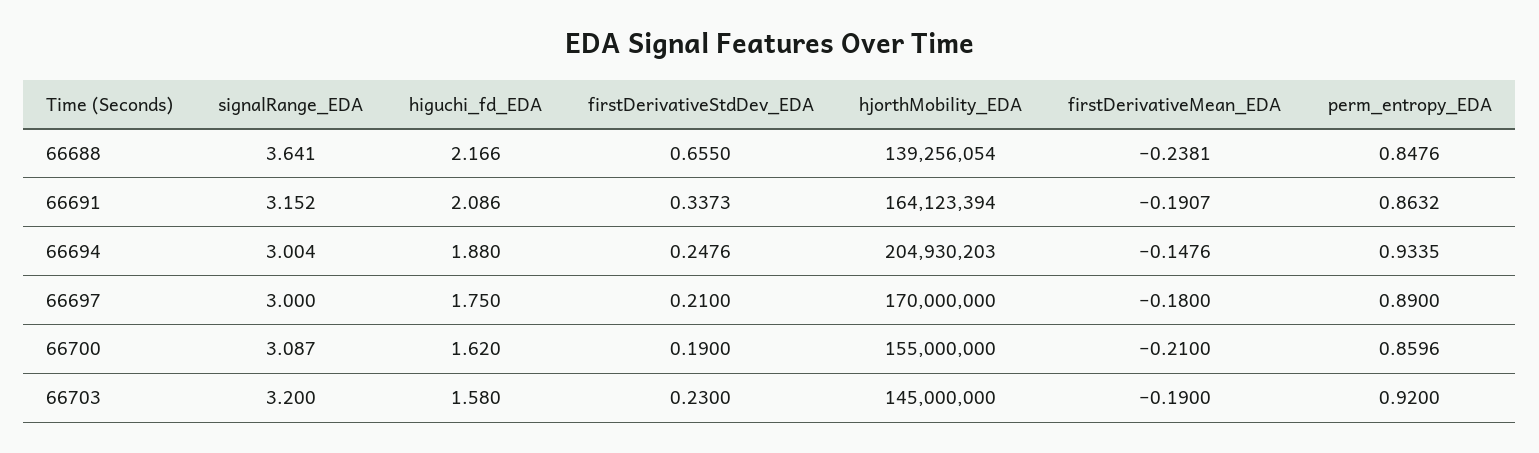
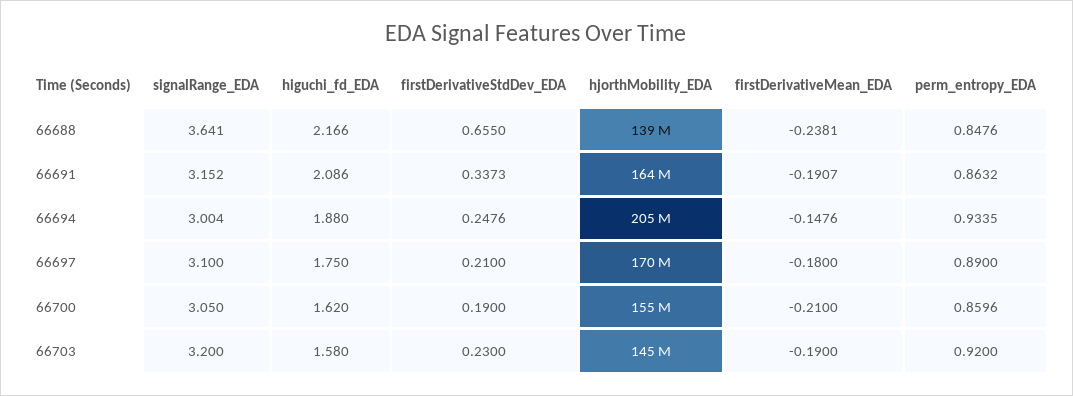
  {
    "signalRange_EDA": {
      "66688": 3.641,
      "66691": 3.152,
      "66694": 3.004,
-     "66697": 3,
+     "66697": 3.1,
-     "66700": 3.087,
+     "66700": 3.05,
      "66703": 3.2
    },
    "higuchi_fd_EDA": {
      "66688": 2.166,
      "66691": 2.086,
      "66694": 1.88,
      "66697": 1.75,
      "66700": 1.62,
      "66703": 1.58
    },
    "firstDerivativeStdDev_EDA": {
      "66688": 0.655,
      "66691": 0.3373,
      "66694": 0.2476,
      "66697": 0.21,
      "66700": 0.19,
      "66703": 0.23
    },
    "hjorthMobility_EDA": {
      "66688": 139256054,
      "66691": 164123394,
      "66694": 204930203,
      "66697": 170000000,
      "66700": 155000000,
      "66703": 145000000
    },
    "firstDerivativeMean_EDA": {
      "66688": -0.2381,
      "66691": -0.1907,
      "66694": -0.1476,
      "66697": -0.18,
      "66700": -0.21,
      "66703": -0.19
    },
    "perm_entropy_EDA": {
      "66688": 0.8476,
      "66691": 0.8632,
      "66694": 0.9335,
      "66697": 0.89,
      "66700": 0.8596,
      "66703": 0.92
    }
  }

